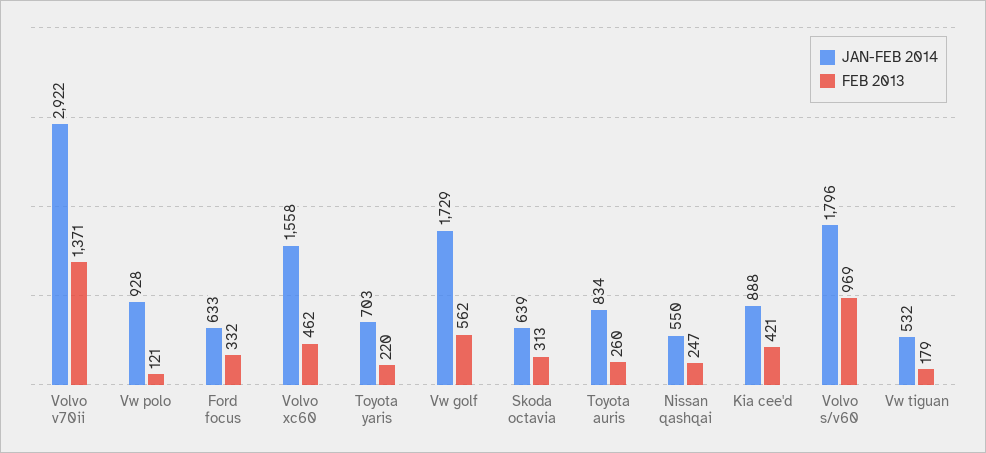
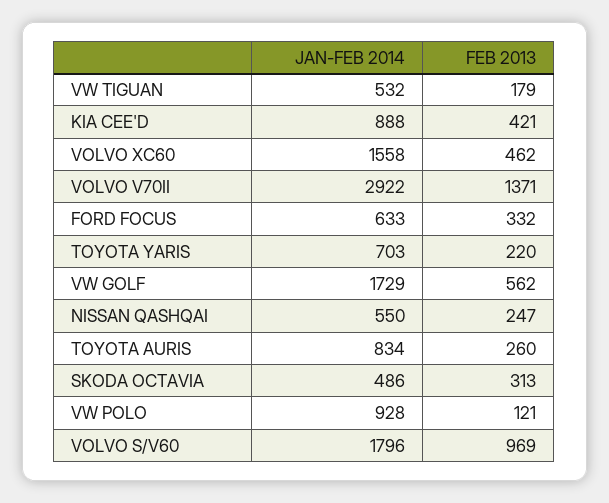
  {
    "JAN-FEB 2014": {
      "Volvo v70ii": 2922,
      "Vw polo": 928,
      "Ford focus": 633,
      "Volvo xc60": 1558,
      "Toyota yaris": 703,
      "Vw golf": 1729,
-     "Skoda octavia": 639,
+     "Skoda octavia": 486,
      "Toyota auris": 834,
      "Nissan qashqai": 550,
      "Kia cee'd": 888,
      "Volvo s/v60": 1796,
      "Vw tiguan": 532
    },
    "FEB 2013": {
      "Volvo v70ii": 1371,
      "Vw polo": 121,
      "Ford focus": 332,
      "Volvo xc60": 462,
      "Toyota yaris": 220,
      "Vw golf": 562,
      "Skoda octavia": 313,
      "Toyota auris": 260,
      "Nissan qashqai": 247,
      "Kia cee'd": 421,
      "Volvo s/v60": 969,
      "Vw tiguan": 179
    }
  }

